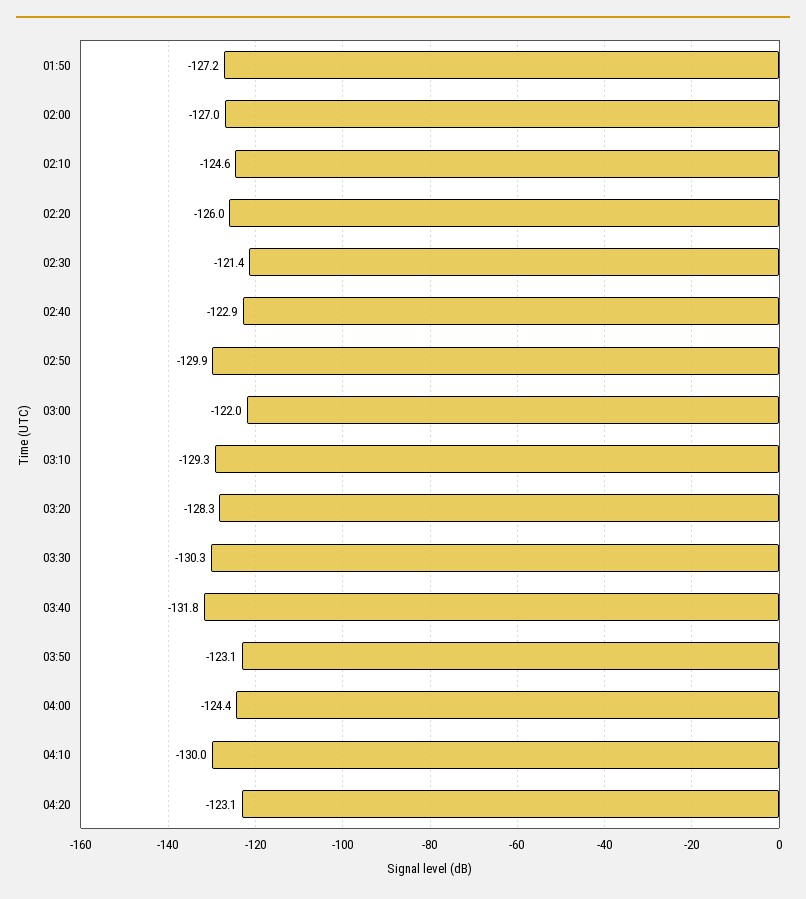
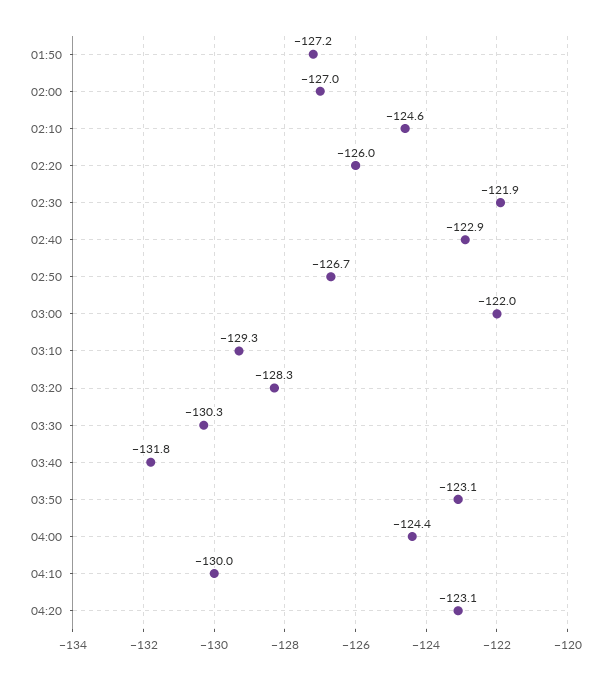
  {
    "01:50": -127.2,
    "02:00": -127,
    "02:10": -124.6,
    "02:20": -126,
-   "02:30": -121.4,
+   "02:30": -121.9,
    "02:40": -122.9,
-   "02:50": -129.9,
+   "02:50": -126.7,
    "03:00": -122,
    "03:10": -129.3,
    "03:20": -128.3,
    "03:30": -130.3,
    "03:40": -131.8,
    "03:50": -123.1,
    "04:00": -124.4,
    "04:10": -130,
    "04:20": -123.1
  }

